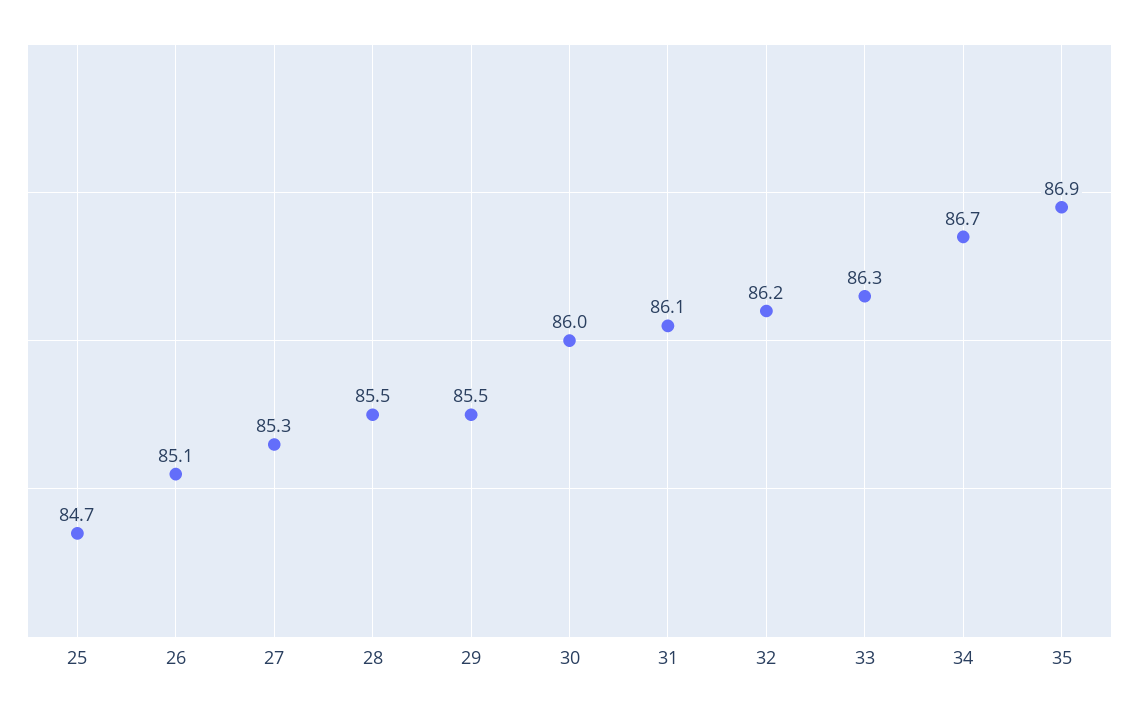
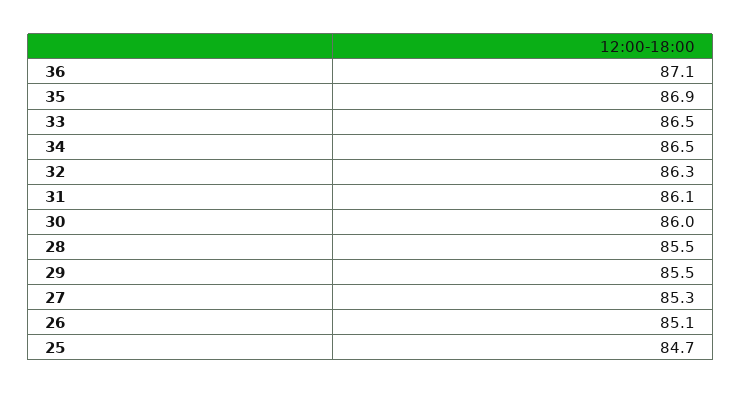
  {
    "25": 84.7,
    "26": 85.1,
    "27": 85.3,
    "28": 85.5,
    "29": 85.5,
    "30": 86,
    "31": 86.1,
-   "32": 86.2,
+   "32": 86.3,
-   "33": 86.3,
+   "33": 86.5,
-   "34": 86.7,
+   "34": 86.5,
-   "35": 86.9
+   "35": 86.9,
+   "36": 87.1
  }

